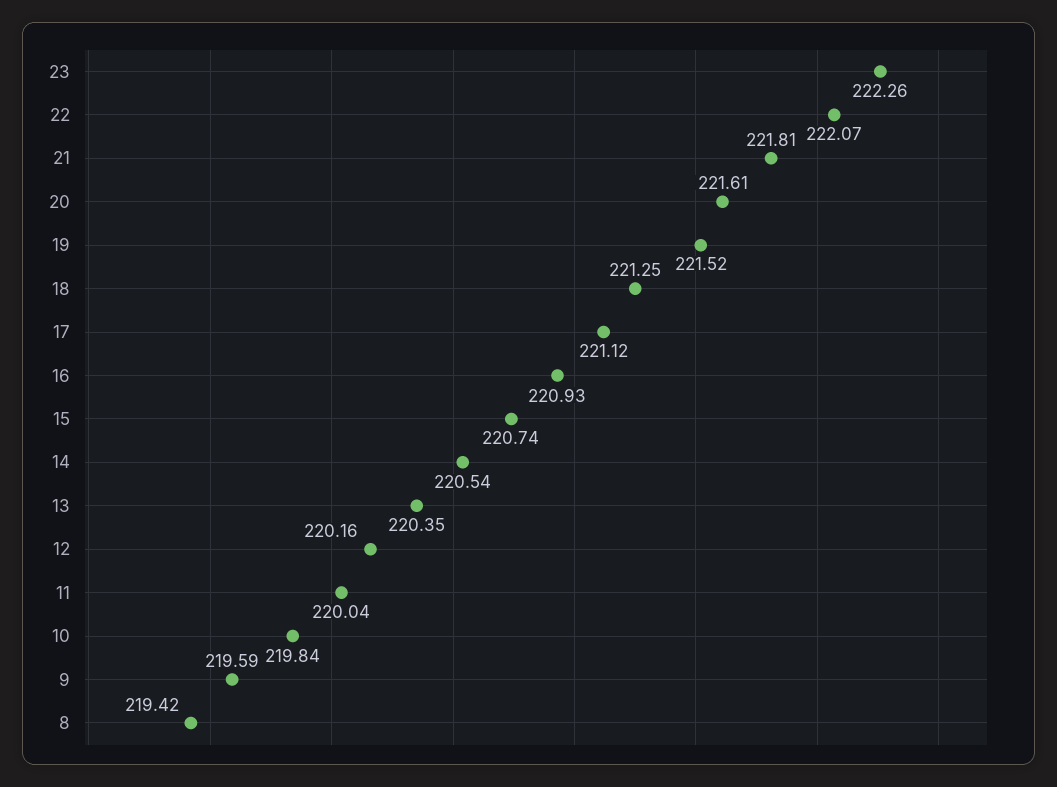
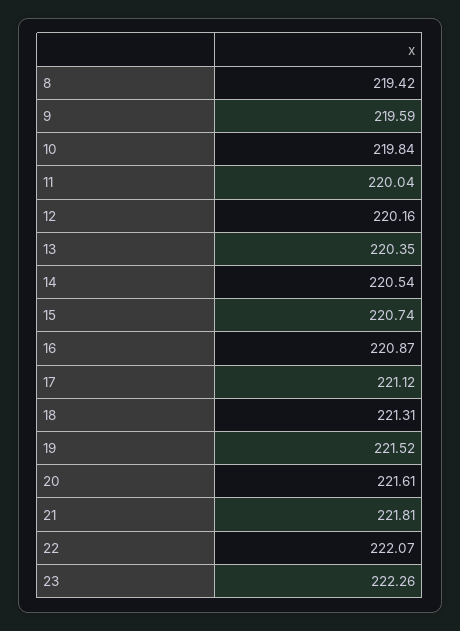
  {
    "23": 222.26,
    "22": 222.07,
    "21": 221.81,
    "20": 221.61,
    "19": 221.52,
-   "18": 221.25,
+   "18": 221.31,
    "17": 221.12,
-   "16": 220.93,
+   "16": 220.87,
    "15": 220.74,
    "14": 220.54,
    "13": 220.35,
    "12": 220.16,
    "11": 220.04,
    "10": 219.84,
    "9": 219.59,
    "8": 219.42
  }

